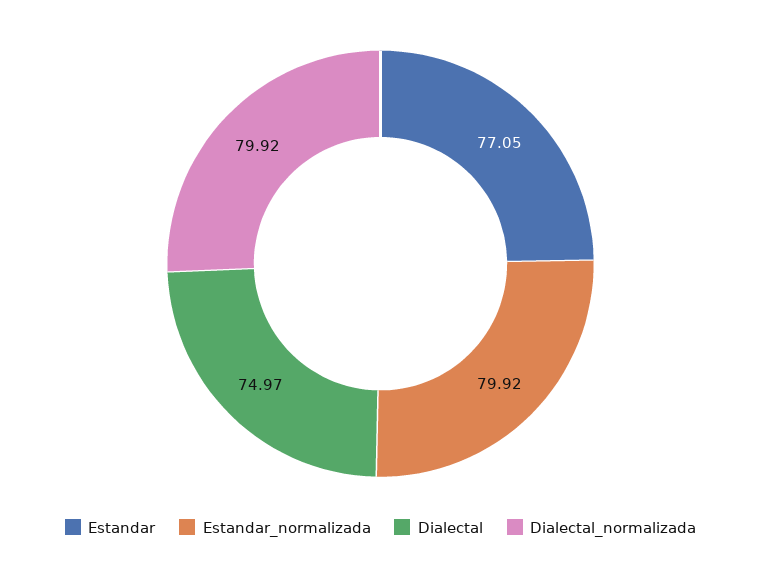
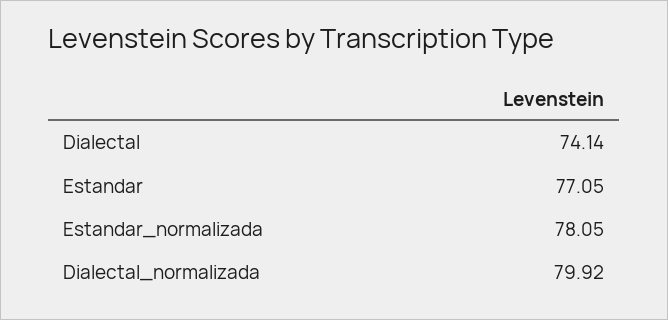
  {
    "Estandar": 77.05,
-   "Estandar_normalizada": 79.92,
+   "Estandar_normalizada": 78.05,
-   "Dialectal": 74.97,
+   "Dialectal": 74.14,
    "Dialectal_normalizada": 79.92
  }

